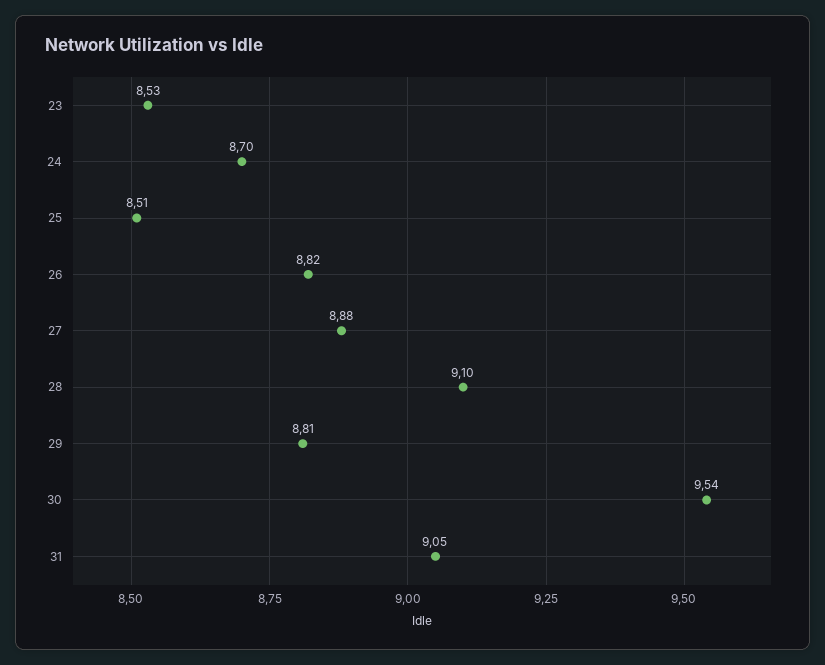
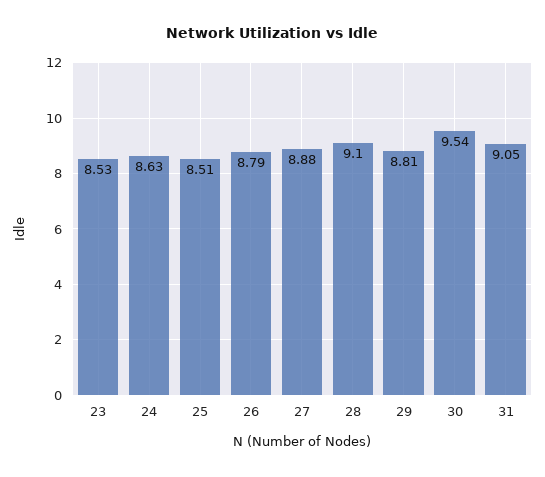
  {
    "23": 8.53,
-   "24": 8.7,
+   "24": 8.63,
    "25": 8.51,
-   "26": 8.82,
+   "26": 8.79,
    "27": 8.88,
    "28": 9.1,
    "29": 8.81,
    "30": 9.54,
    "31": 9.05
  }

